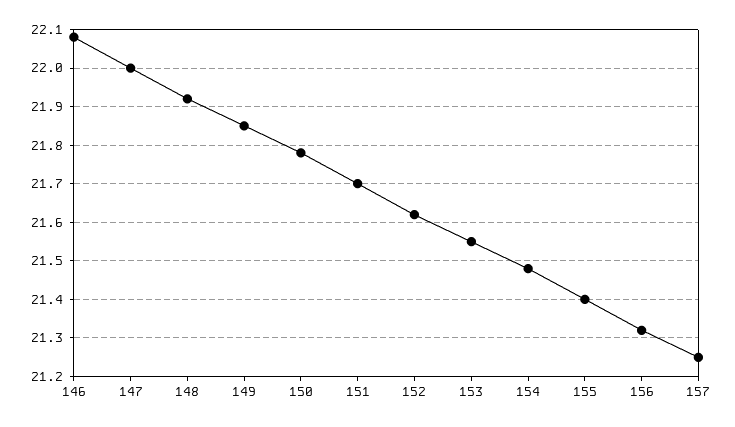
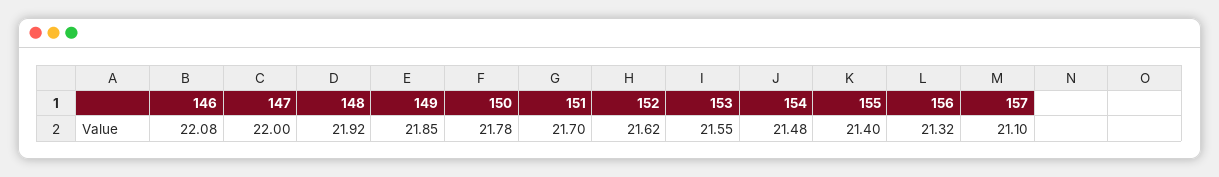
  {
    "146": 22.08,
    "147": 22,
    "148": 21.92,
    "149": 21.85,
    "150": 21.78,
    "151": 21.7,
    "152": 21.62,
    "153": 21.55,
    "154": 21.48,
    "155": 21.4,
    "156": 21.32,
-   "157": 21.25
+   "157": 21.1
  }

